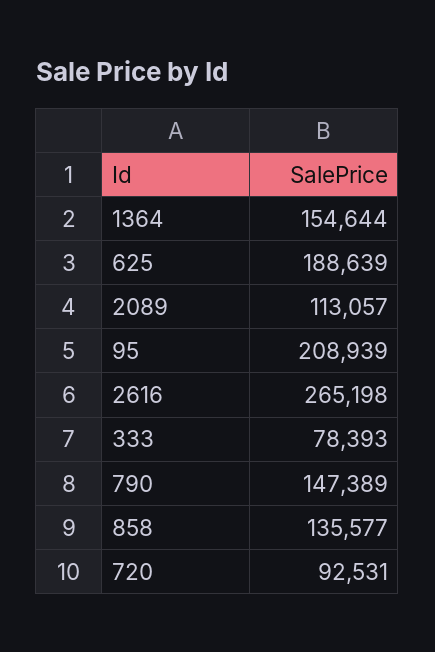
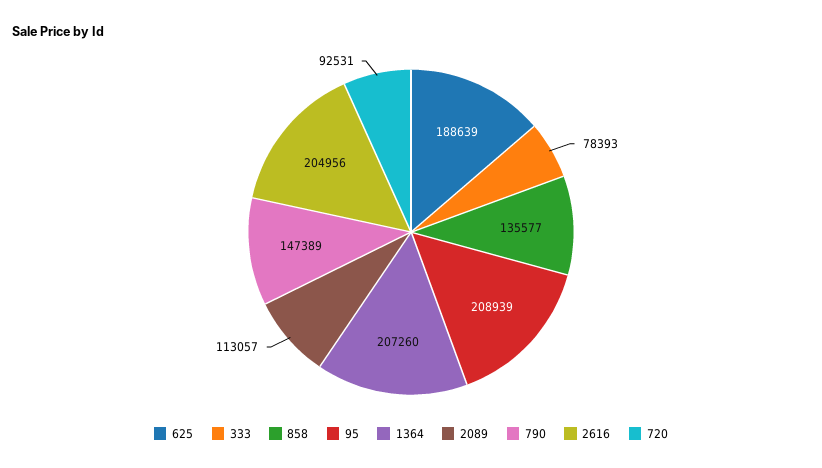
  {
-   "1364": 154644,
+   "1364": 207260,
    "625": 188639,
    "2089": 113057,
    "95": 208939,
-   "2616": 265198,
+   "2616": 204956,
    "333": 78393,
    "790": 147389,
    "858": 135577,
    "720": 92531
  }

